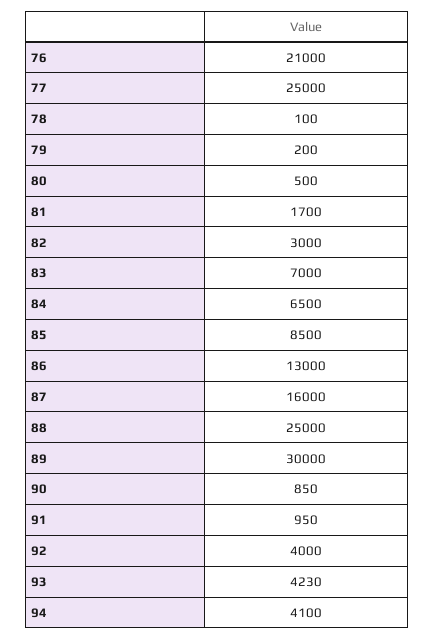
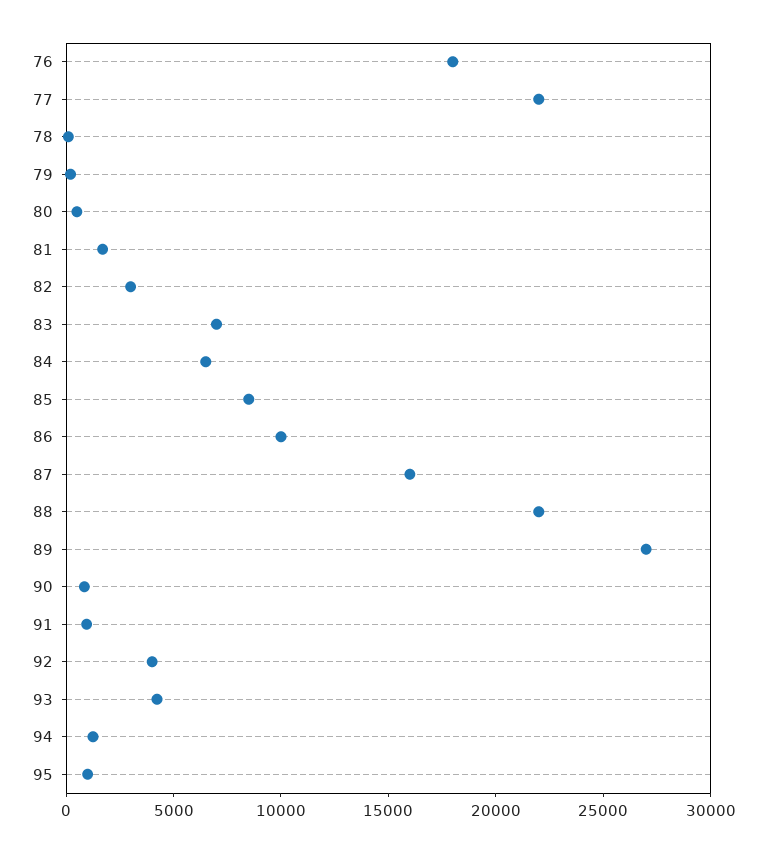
  {
-   "76": 21000,
+   "76": 18000,
-   "77": 25000,
+   "77": 22000,
    "78": 100,
    "79": 200,
    "80": 500,
    "81": 1700,
    "82": 3000,
    "83": 7000,
    "84": 6500,
    "85": 8500,
-   "86": 13000,
+   "86": 10000,
    "87": 16000,
-   "88": 25000,
+   "88": 22000,
-   "89": 30000,
+   "89": 27000,
    "90": 850,
    "91": 950,
    "92": 4000,
    "93": 4230,
-   "94": 4100
+   "94": 1000,
+   "95": 1000
  }

